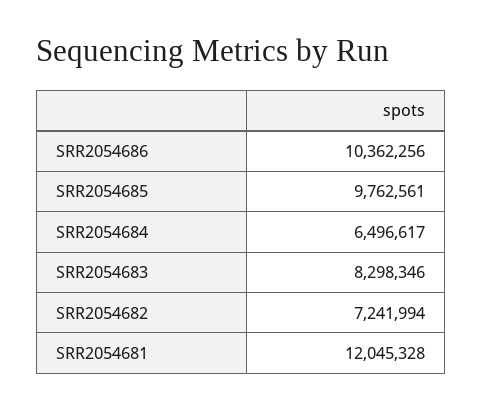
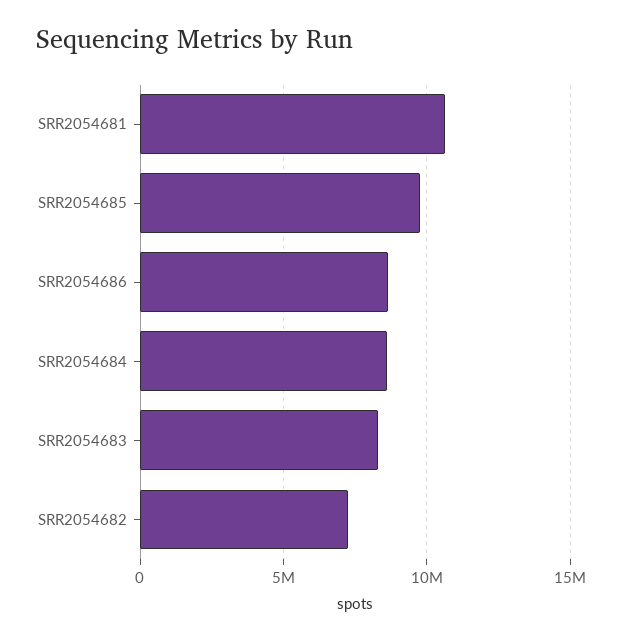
  {
-   "SRR2054686": 10362256,
+   "SRR2054686": 8500000,
    "SRR2054685": 9762561,
-   "SRR2054684": 6496617,
+   "SRR2054684": 8500000,
    "SRR2054683": 8298346,
    "SRR2054682": 7241994,
-   "SRR2054681": 12045328
+   "SRR2054681": 10500000
  }

